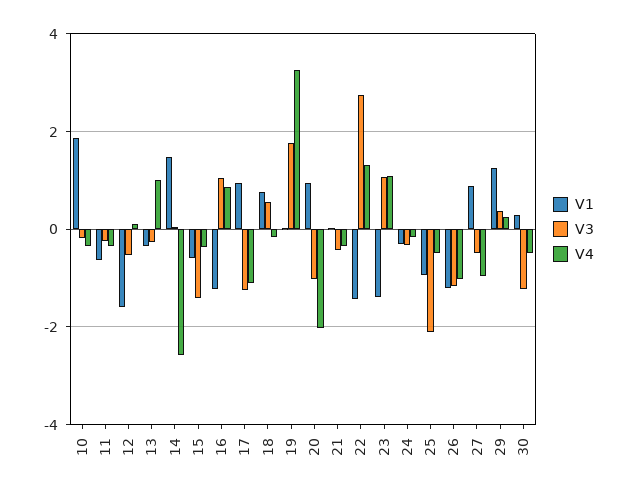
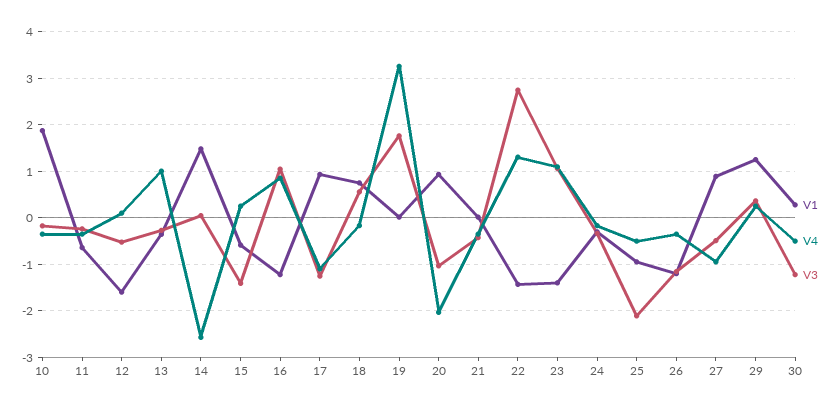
  {
    "V1": {
      "10": 1.8,
      "11": -0.6,
      "12": -1.6,
      "13": -0.4,
      "14": 1.4,
      "15": -0.6,
      "16": -1.2,
      "17": 1,
      "18": 0.8,
      "19": 0,
      "20": 1,
      "21": 0,
      "22": -1.4,
      "23": -1.4,
      "24": -0.4,
      "25": -1,
      "26": -1.2,
      "27": 0.8,
      "29": 1.2,
      "30": 0.2
    },
    "V3": {
      "10": -0.2,
      "11": -0.2,
      "12": -0.6,
      "13": -0.2,
      "14": 0,
      "15": -1.4,
      "16": 1,
      "17": -1.2,
      "18": 0.6,
      "19": 1.8,
      "20": -1,
      "21": -0.4,
      "22": 2.8,
      "23": 1,
      "24": -0.4,
      "25": -2.2,
      "26": -1.2,
      "27": -0.4,
      "29": 0.4,
      "30": -1.2
    },
    "V4": {
      "10": -0.4,
      "11": -0.4,
      "12": 0.2,
      "13": 1,
      "14": -2.6,
-     "15": -0.4,
+     "15": 0.2,
      "16": 0.8,
      "17": -1,
      "18": -0.2,
      "19": 3.2,
      "20": -2,
      "21": -0.4,
      "22": 1.4,
      "23": 1,
      "24": -0.2,
      "25": -0.4,
-     "26": -1,
+     "26": -0.4,
      "27": -1,
      "29": 0.2,
      "30": -0.4
    }
  }

